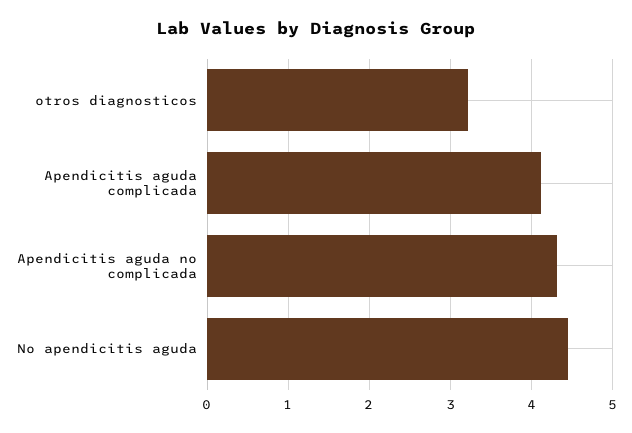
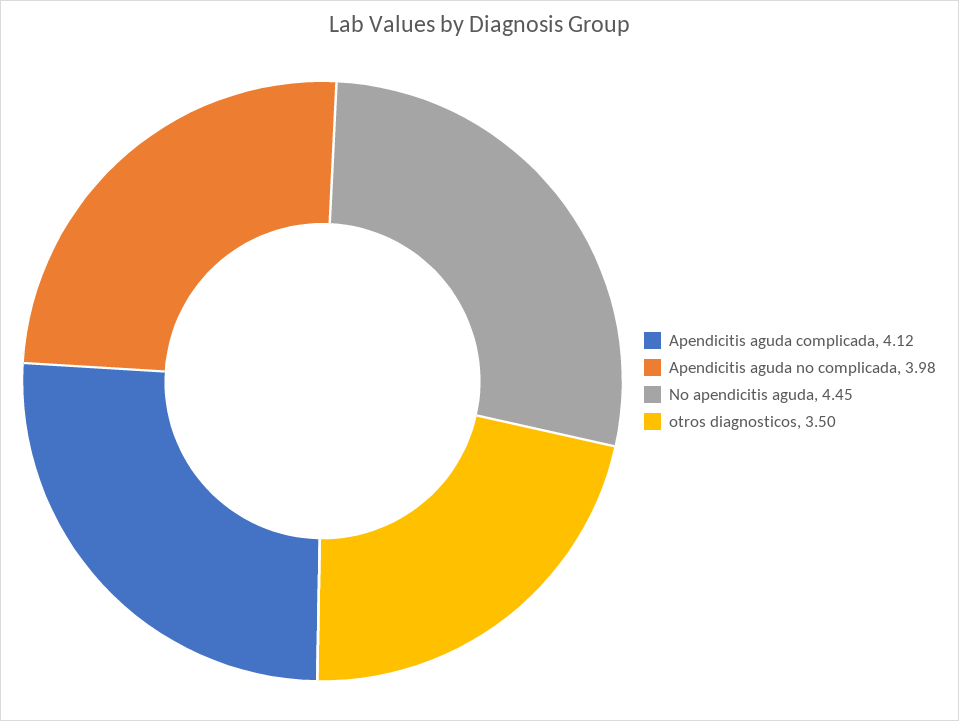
  {
-   "otros diagnosticos": 3.2,
+   "otros diagnosticos": 3.5,
    "Apendicitis aguda complicada": 4.12,
-   "Apendicitis aguda no complicada": 4.3,
+   "Apendicitis aguda no complicada": 3.98,
    "No apendicitis aguda": 4.45
  }

